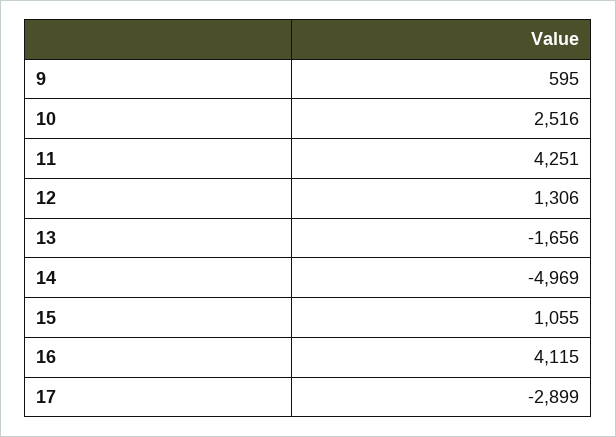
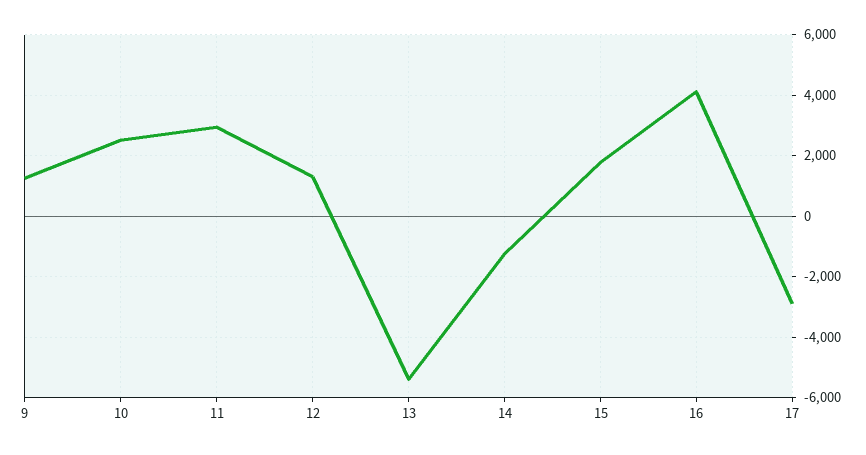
  {
-   "9": 595,
+   "9": 1200,
    "10": 2516,
-   "11": 4251,
+   "11": 3000,
    "12": 1306,
-   "13": -1656,
+   "13": -5400,
-   "14": -4969,
+   "14": -1200,
-   "15": 1055,
+   "15": 1800,
    "16": 4115,
    "17": -2899
  }

